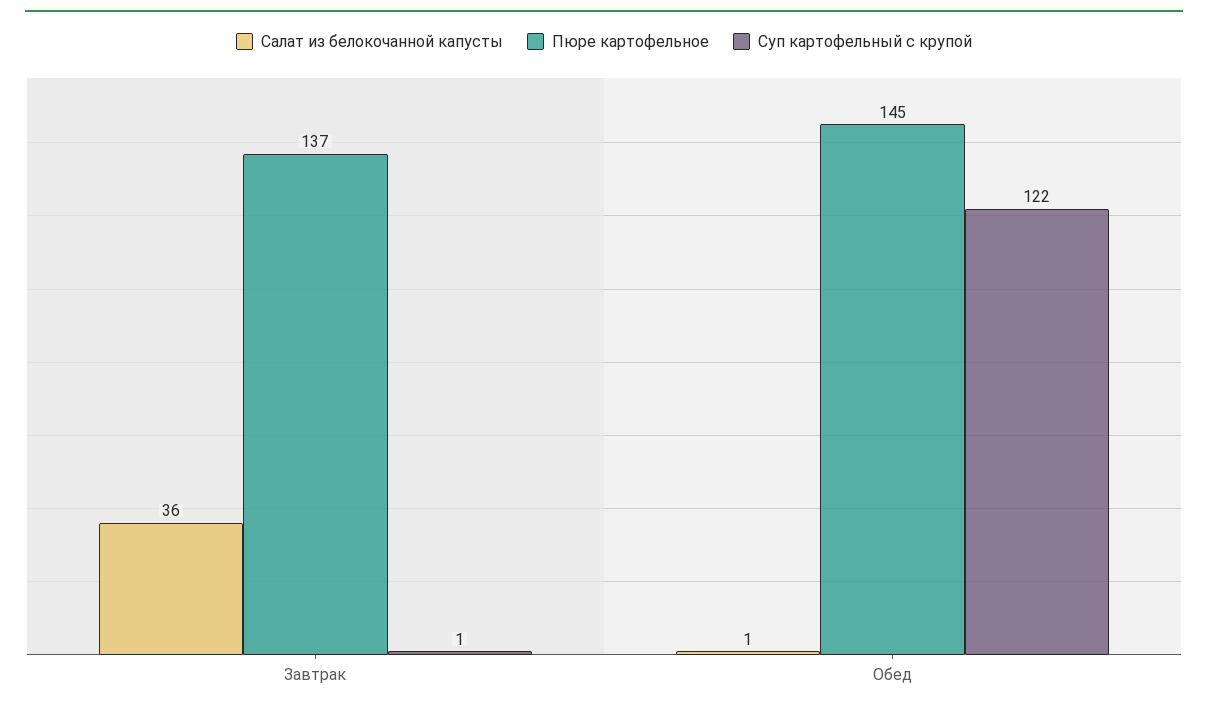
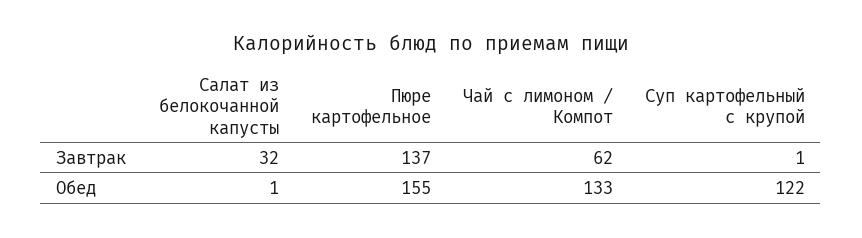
  {
    "Салат из белокочанной капусты": {
-     "Завтрак": 36,
+     "Завтрак": 32,
      "Обед": 1
    },
    "Пюре картофельное": {
      "Завтрак": 137,
-     "Обед": 145
+     "Обед": 155
    },
    "Суп картофельный с крупой": {
      "Завтрак": 1,
      "Обед": 122
-   }
+   },
+   "Чай с лимоном / Компот": {
+     "Завтрак": 62,
+     "Обед": 133
+   }
  }

